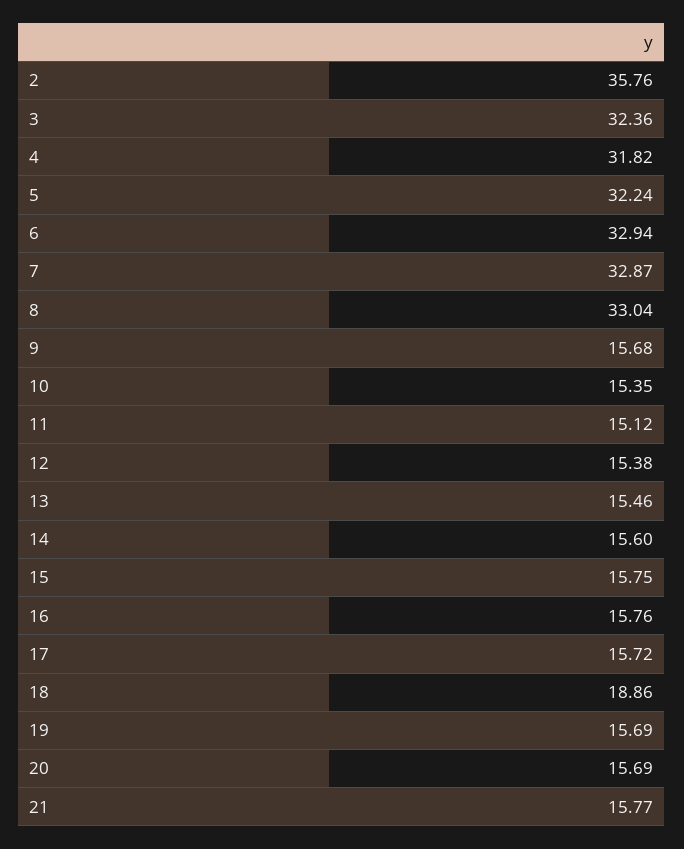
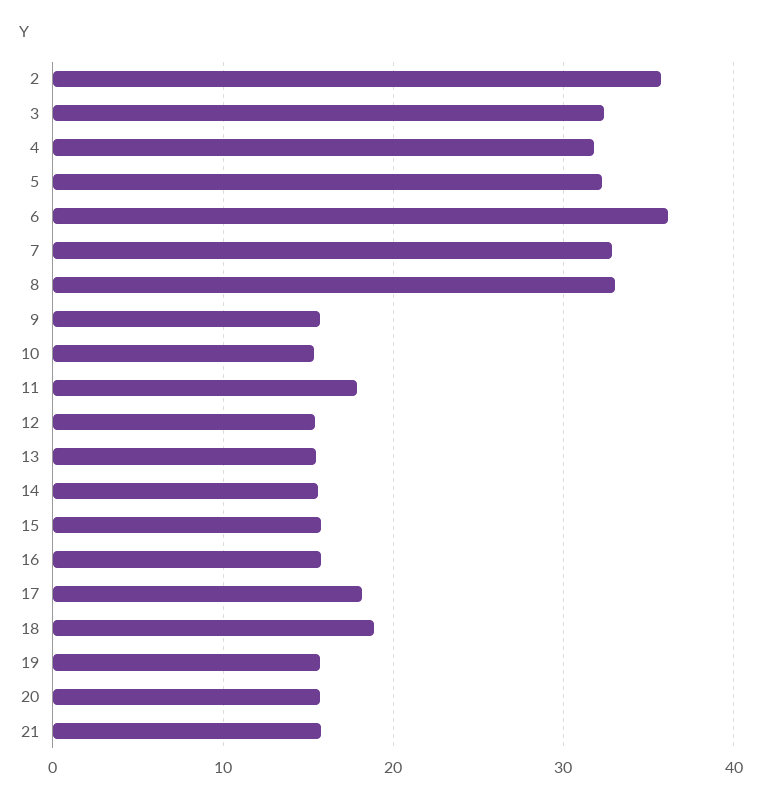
  {
    "2": 35.76,
    "3": 32.36,
    "4": 31.82,
    "5": 32.24,
-   "6": 32.94,
+   "6": 36,
    "7": 32.87,
    "8": 33.04,
    "9": 15.68,
    "10": 15.35,
-   "11": 15.12,
+   "11": 18,
    "12": 15.38,
    "13": 15.46,
    "14": 15.6,
    "15": 15.75,
    "16": 15.76,
-   "17": 15.72,
+   "17": 18,
    "18": 18.86,
    "19": 15.69,
    "20": 15.69,
    "21": 15.77
  }

